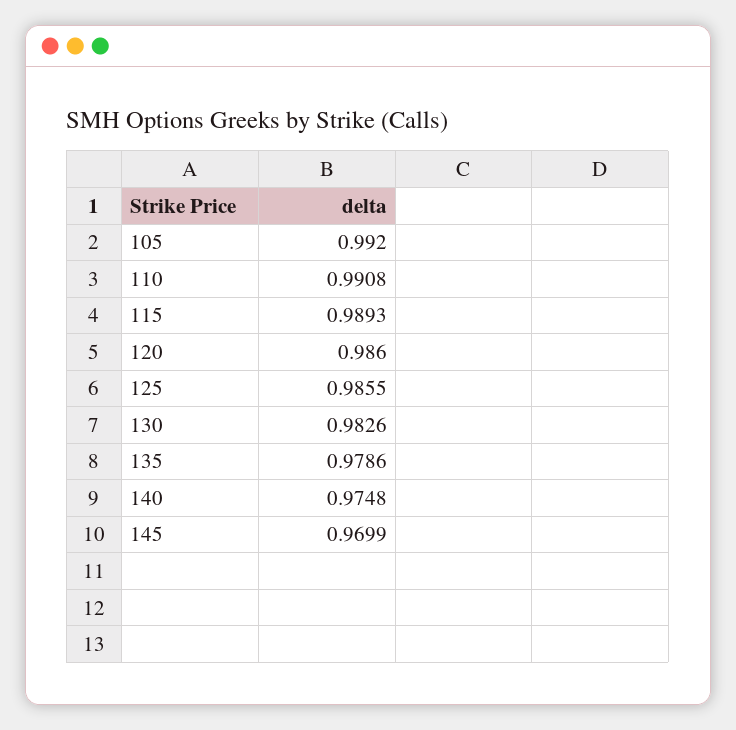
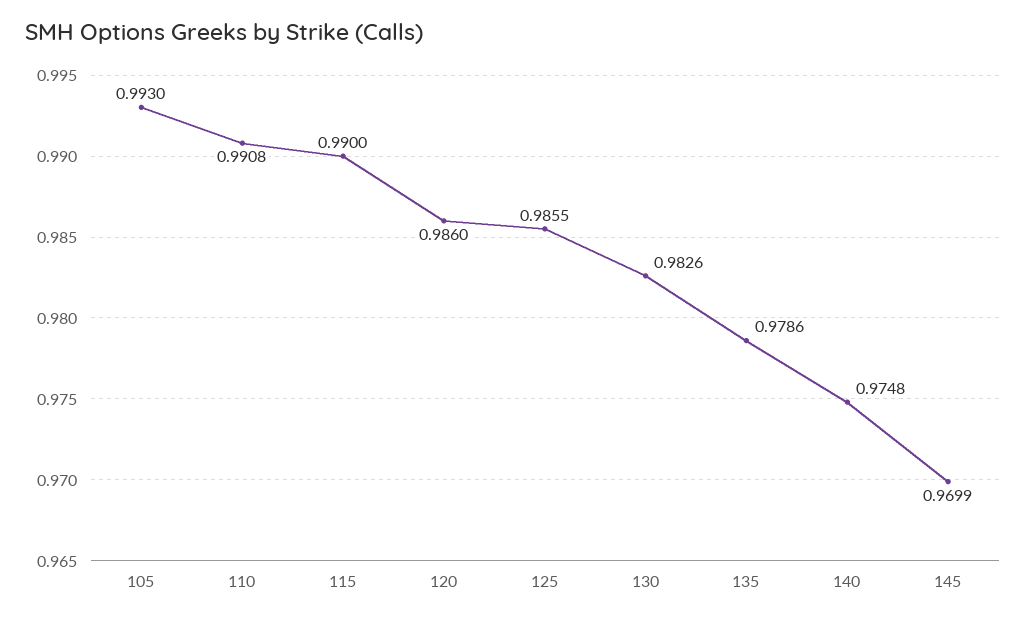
  {
-   "105": 0.992,
+   "105": 0.993,
    "110": 0.9908,
-   "115": 0.9893,
+   "115": 0.99,
    "120": 0.986,
    "125": 0.9855,
    "130": 0.9826,
    "135": 0.9786,
    "140": 0.9748,
    "145": 0.9699
  }

